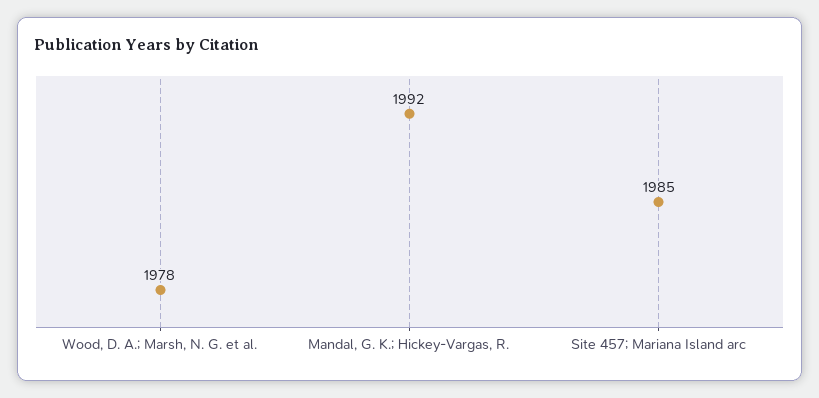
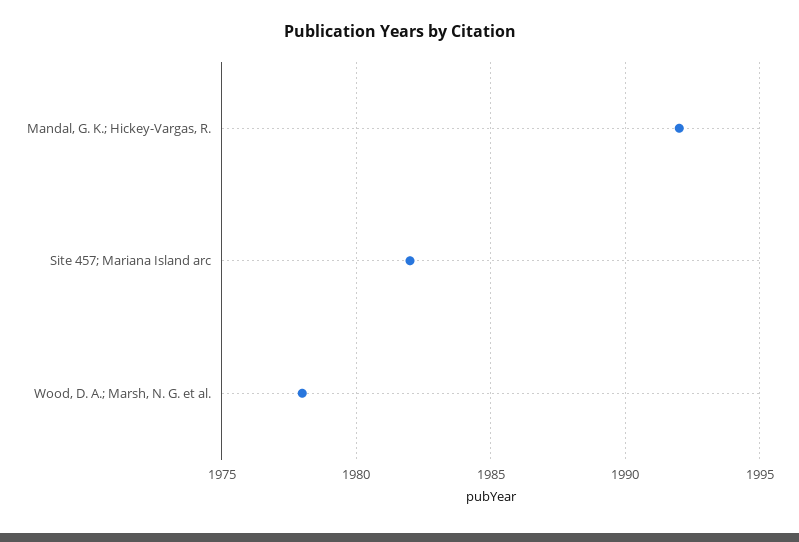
  {
    "Wood, D. A.; Marsh, N. G. et al.": 1978,
    "Mandal, G. K.; Hickey-Vargas, R.": 1992,
-   "Site 457; Mariana Island arc": 1985
+   "Site 457; Mariana Island arc": 1982
  }

